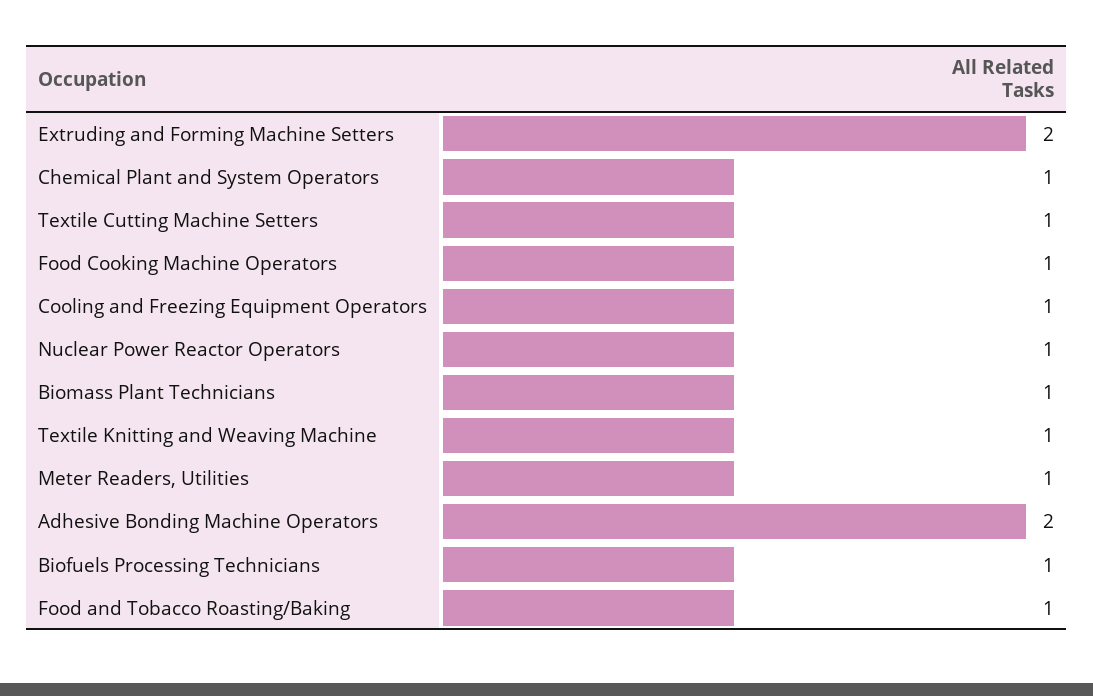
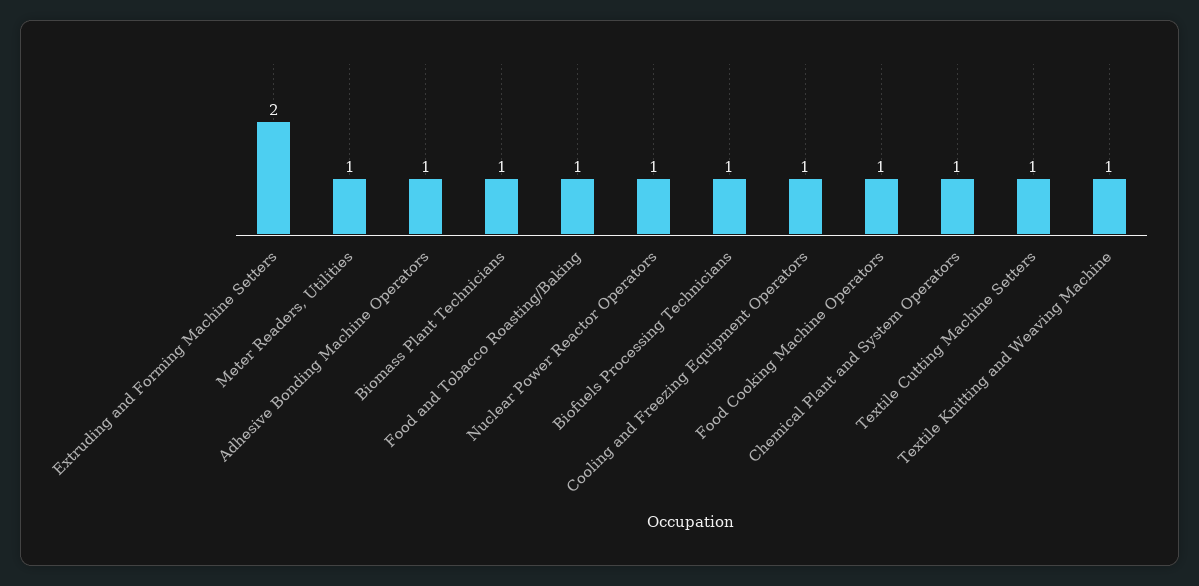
  {
    "Extruding and Forming Machine Setters": 2,
    "Chemical Plant and System Operators": 1,
    "Textile Cutting Machine Setters": 1,
    "Food Cooking Machine Operators": 1,
    "Cooling and Freezing Equipment Operators": 1,
    "Nuclear Power Reactor Operators": 1,
    "Biomass Plant Technicians": 1,
    "Textile Knitting and Weaving Machine": 1,
    "Meter Readers, Utilities": 1,
-   "Adhesive Bonding Machine Operators": 2,
+   "Adhesive Bonding Machine Operators": 1,
    "Biofuels Processing Technicians": 1,
    "Food and Tobacco Roasting/Baking": 1
  }

